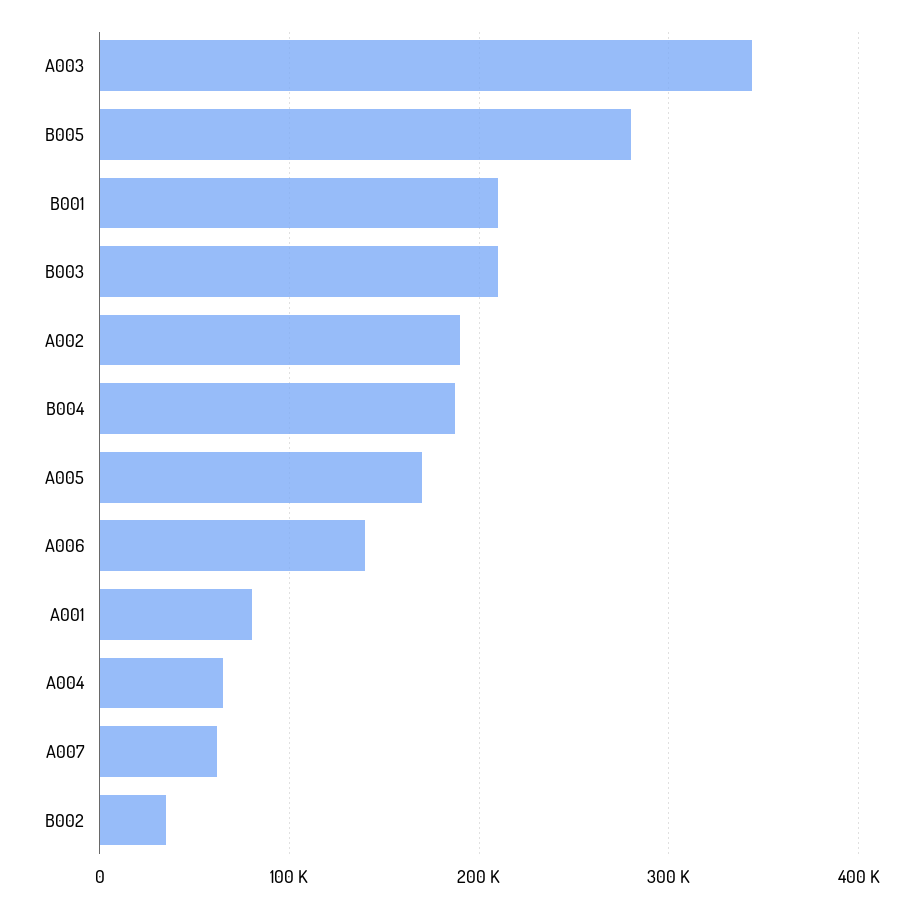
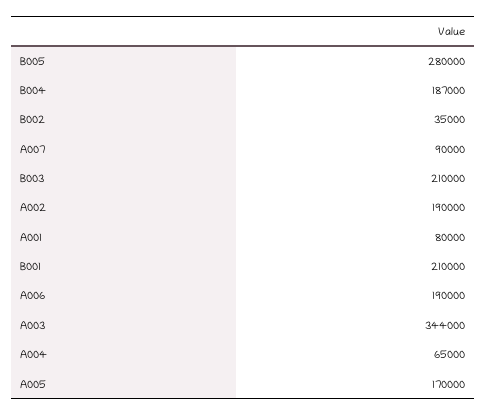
  {
    "A003": 344000,
    "B005": 280000,
    "B001": 210000,
    "B003": 210000,
    "A002": 190000,
    "B004": 187000,
    "A005": 170000,
-   "A006": 140000,
+   "A006": 190000,
    "A001": 80000,
    "A004": 65000,
-   "A007": 60000,
+   "A007": 90000,
    "B002": 35000
  }

